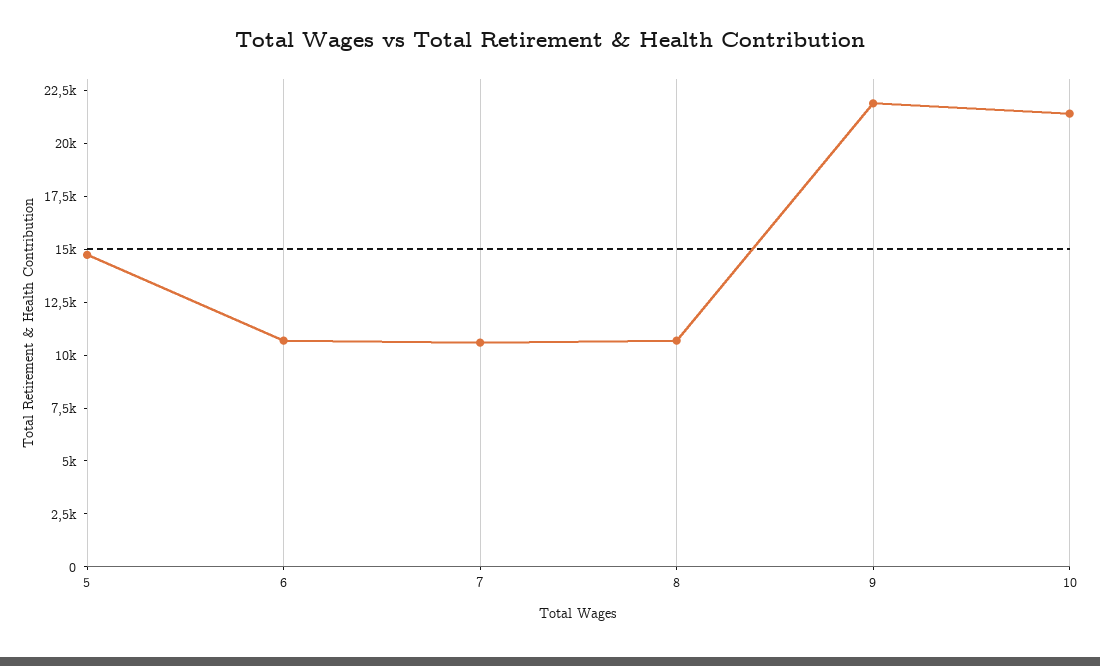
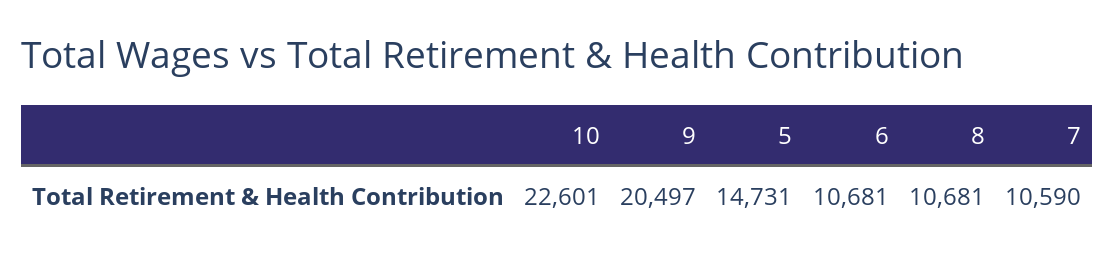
  {
    "5": 14731,
    "6": 10681,
    "7": 10590,
    "8": 10681,
-   "9": 22000,
+   "9": 20497,
-   "10": 21500
+   "10": 22601
  }

